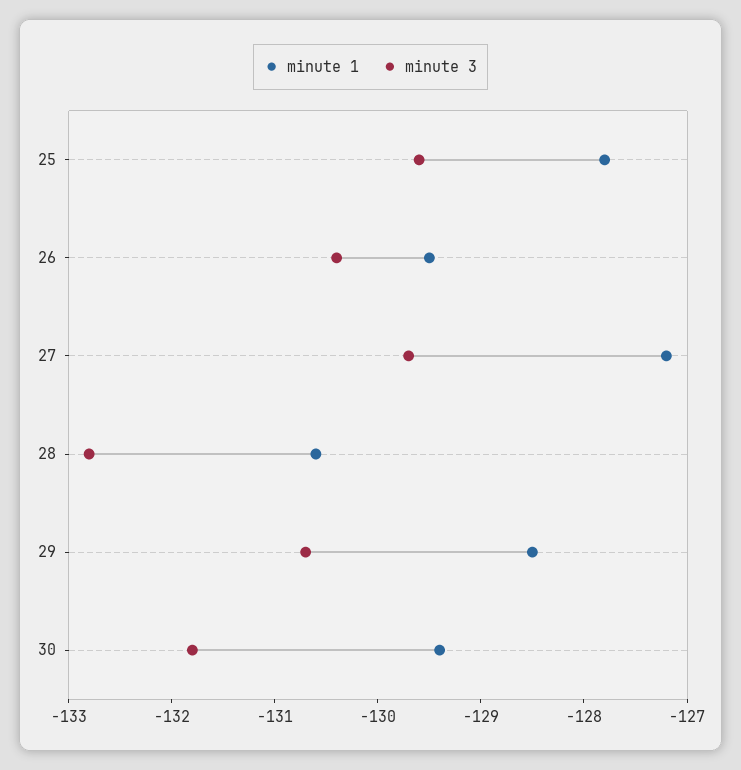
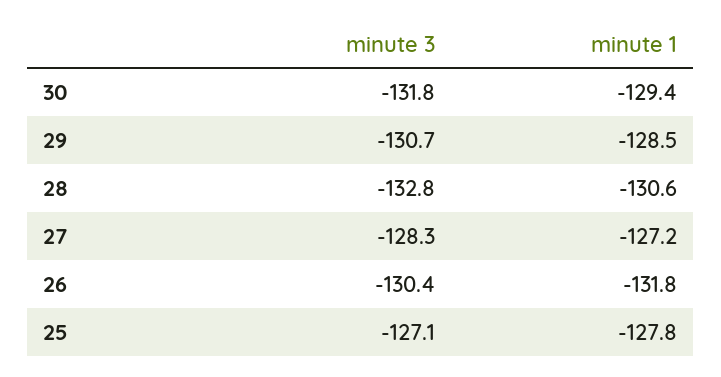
  {
    "minute 1": {
      "25": -127.8,
-     "26": -129.5,
+     "26": -131.8,
      "27": -127.2,
      "28": -130.6,
      "29": -128.5,
      "30": -129.4
    },
    "minute 3": {
-     "25": -129.6,
+     "25": -127.1,
      "26": -130.4,
-     "27": -129.7,
+     "27": -128.3,
      "28": -132.8,
      "29": -130.7,
      "30": -131.8
    }
  }

